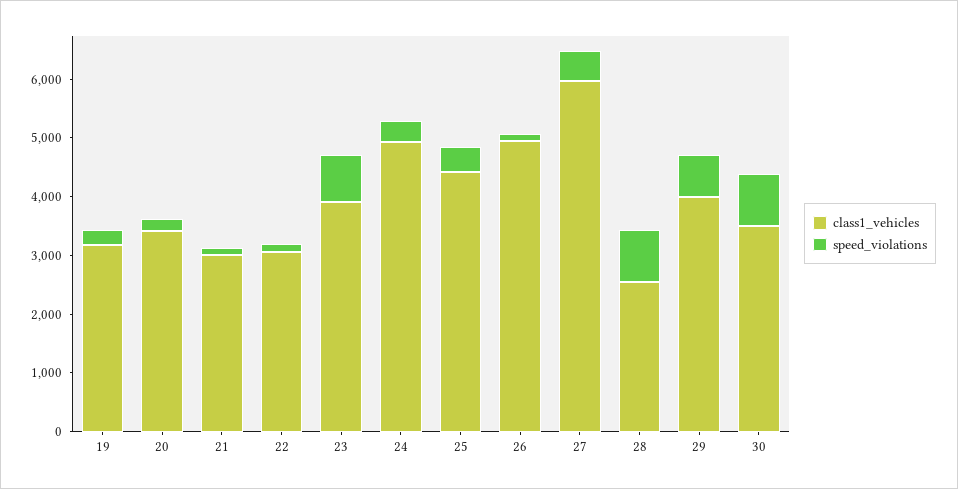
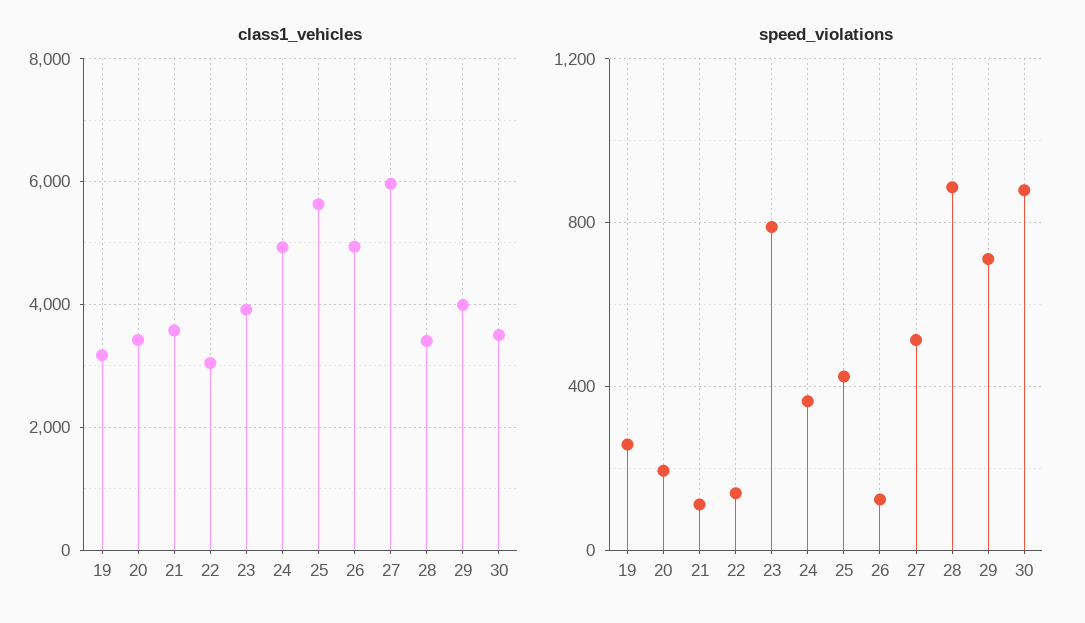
  {
    "class1_vehicles": {
      "19": 3200,
      "20": 3400,
-     "21": 3000,
+     "21": 3600,
      "22": 3000,
      "23": 4000,
      "24": 5000,
-     "25": 4400,
+     "25": 5600,
      "26": 5000,
      "27": 6000,
-     "28": 2600,
+     "28": 3400,
      "29": 4000,
      "30": 3600
    },
    "speed_violations": {
      "19": 250,
      "20": 200,
      "21": 100,
      "22": 150,
      "23": 800,
      "24": 350,
      "25": 400,
      "26": 100,
      "27": 500,
      "28": 900,
      "29": 700,
      "30": 900
    }
  }

